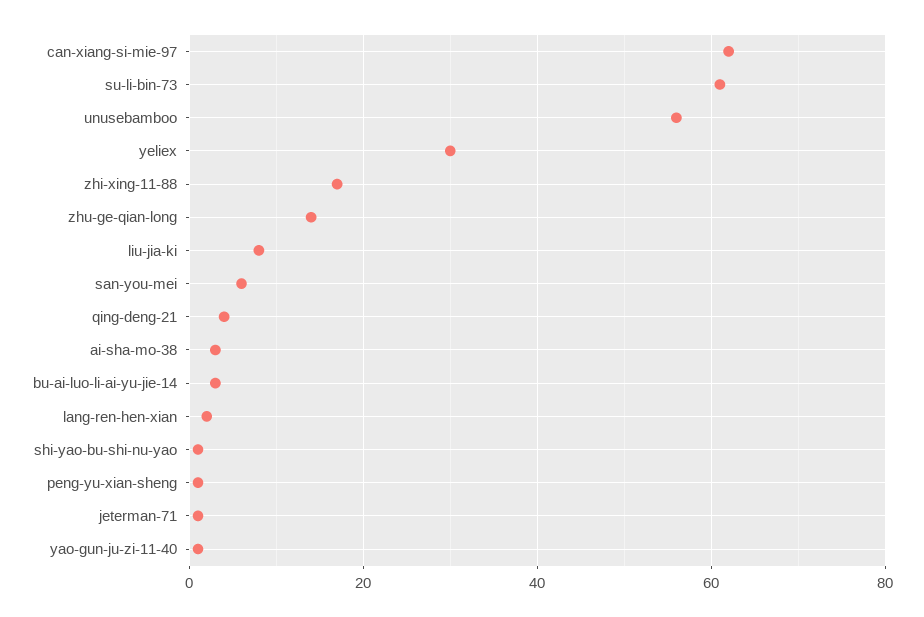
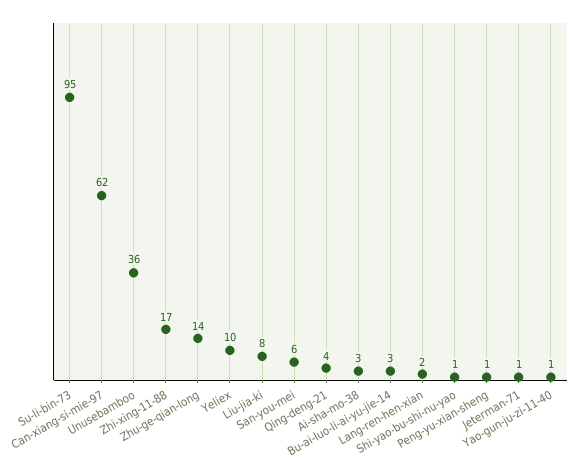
  {
    "can-xiang-si-mie-97": 62,
-   "su-li-bin-73": 60,
+   "su-li-bin-73": 95,
-   "unusebamboo": 55,
+   "unusebamboo": 36,
-   "yeliex": 30,
+   "yeliex": 10,
    "zhi-xing-11-88": 17,
    "zhu-ge-qian-long": 14,
    "liu-jia-ki": 8,
    "san-you-mei": 6,
    "qing-deng-21": 4,
    "ai-sha-mo-38": 3,
    "bu-ai-luo-li-ai-yu-jie-14": 3,
    "lang-ren-hen-xian": 2,
    "shi-yao-bu-shi-nu-yao": 1,
    "peng-yu-xian-sheng": 1,
    "jeterman-71": 1,
    "yao-gun-ju-zi-11-40": 1
  }

